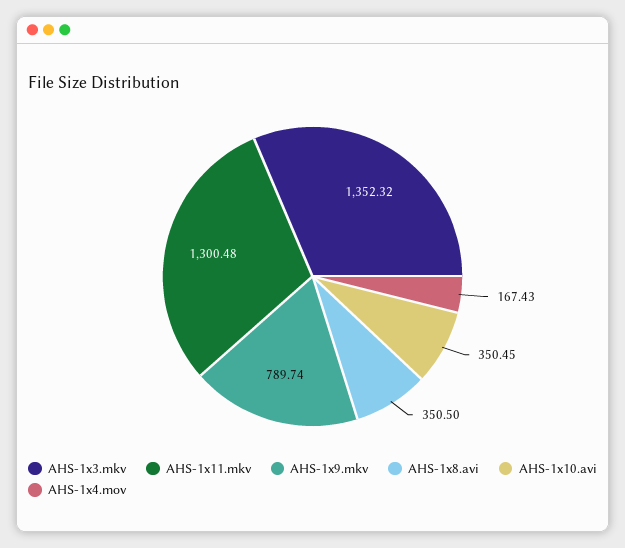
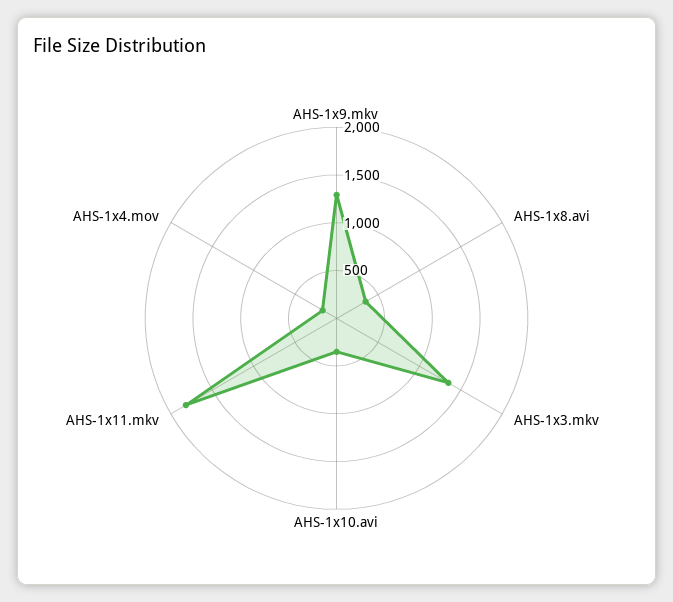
  {
    "AHS-1x3.mkv": 1352.32,
-   "AHS-1x11.mkv": 1300.48,
+   "AHS-1x11.mkv": 1800,
-   "AHS-1x9.mkv": 789.74,
+   "AHS-1x9.mkv": 1300,
    "AHS-1x8.avi": 350.5,
    "AHS-1x10.avi": 350.45,
    "AHS-1x4.mov": 167.43
  }

